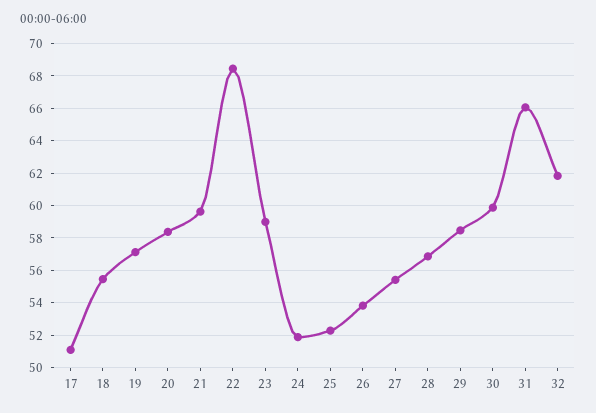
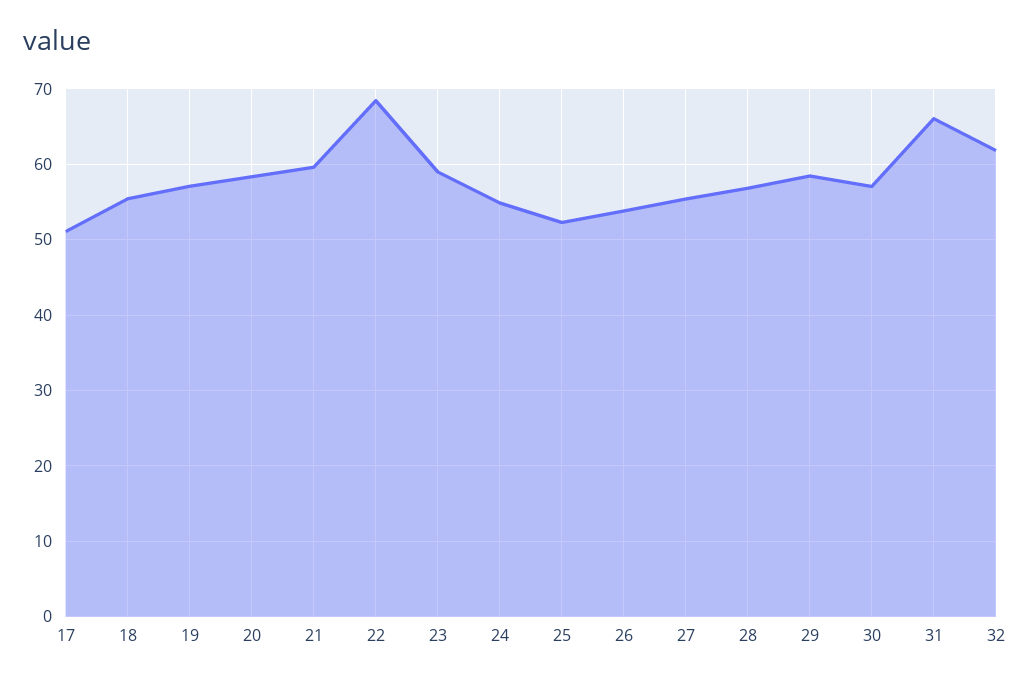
  {
    "17": 51,
    "18": 55.5,
    "19": 57,
    "20": 58.5,
    "21": 59.5,
    "22": 68.5,
    "23": 59,
-   "24": 52,
+   "24": 55,
    "25": 52.5,
    "26": 54,
    "27": 55.5,
    "28": 57,
    "29": 58.5,
-   "30": 60,
+   "30": 57,
    "31": 66,
    "32": 62
  }

